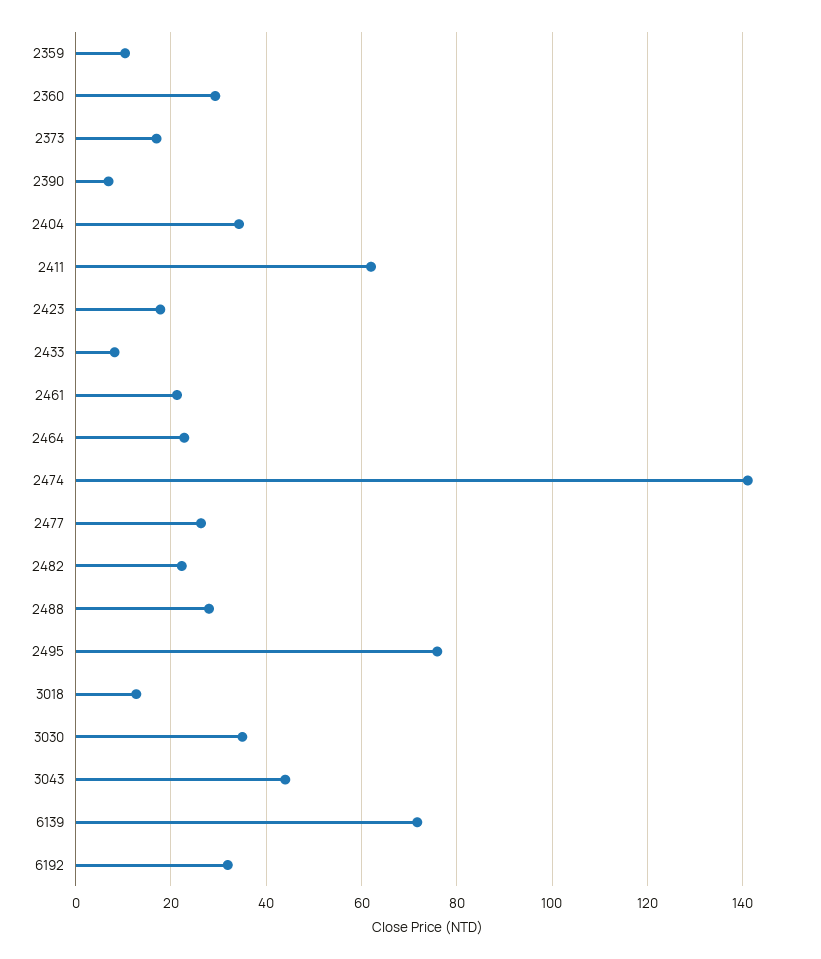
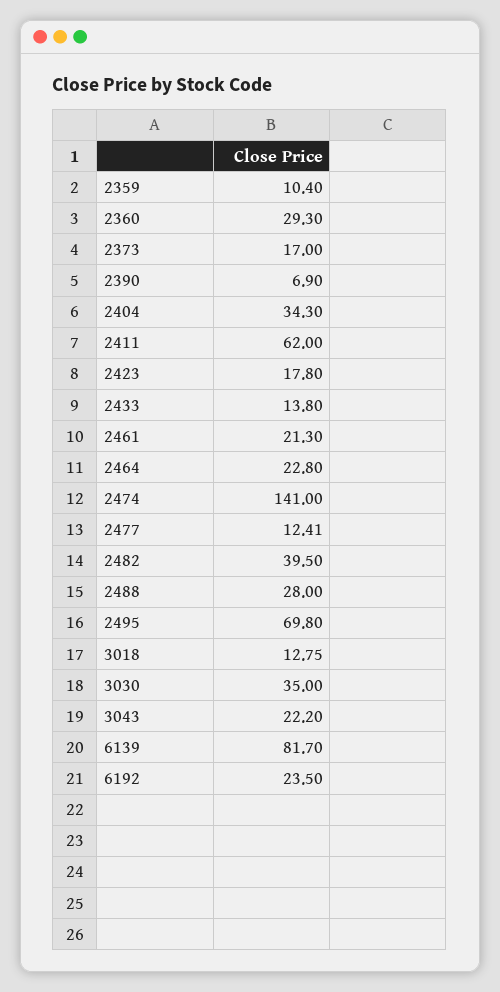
  {
    "2359": 10.4,
    "2360": 29.3,
    "2373": 17,
    "2390": 6.9,
    "2404": 34.3,
    "2411": 62,
    "2423": 17.8,
-   "2433": 8,
+   "2433": 13.8,
    "2461": 21.3,
    "2464": 22.8,
    "2474": 141,
-   "2477": 26,
+   "2477": 12.41,
-   "2482": 22,
+   "2482": 39.5,
    "2488": 28,
-   "2495": 76,
+   "2495": 69.8,
    "3018": 12.75,
    "3030": 35,
-   "3043": 44,
+   "3043": 22.2,
-   "6139": 72,
+   "6139": 81.7,
-   "6192": 32
+   "6192": 23.5
  }

